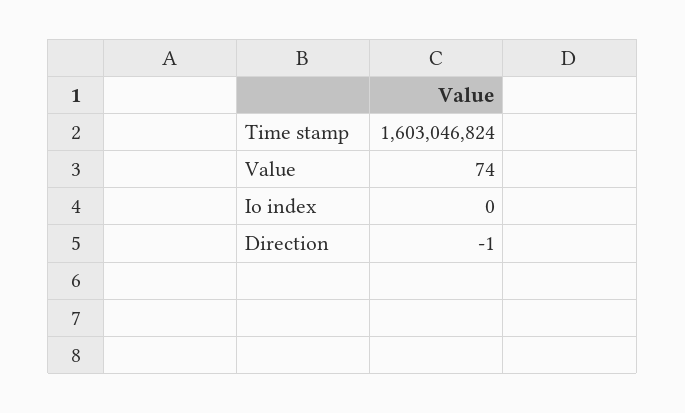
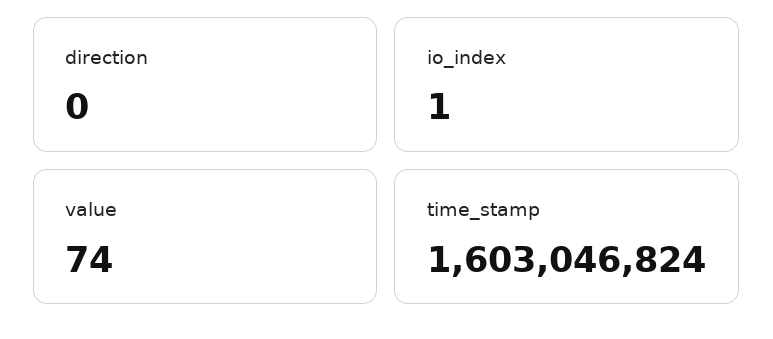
  {
    "Time stamp": 1603046824,
    "Value": 74,
-   "Io index": 0,
+   "Io index": 1,
-   "Direction": -1
+   "Direction": 0
  }

